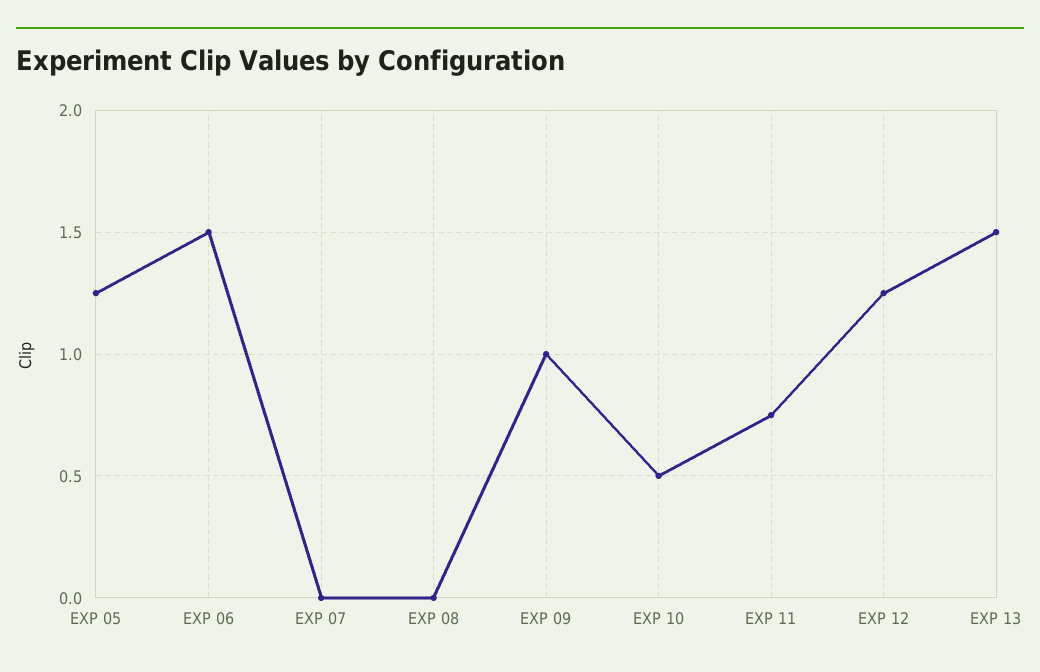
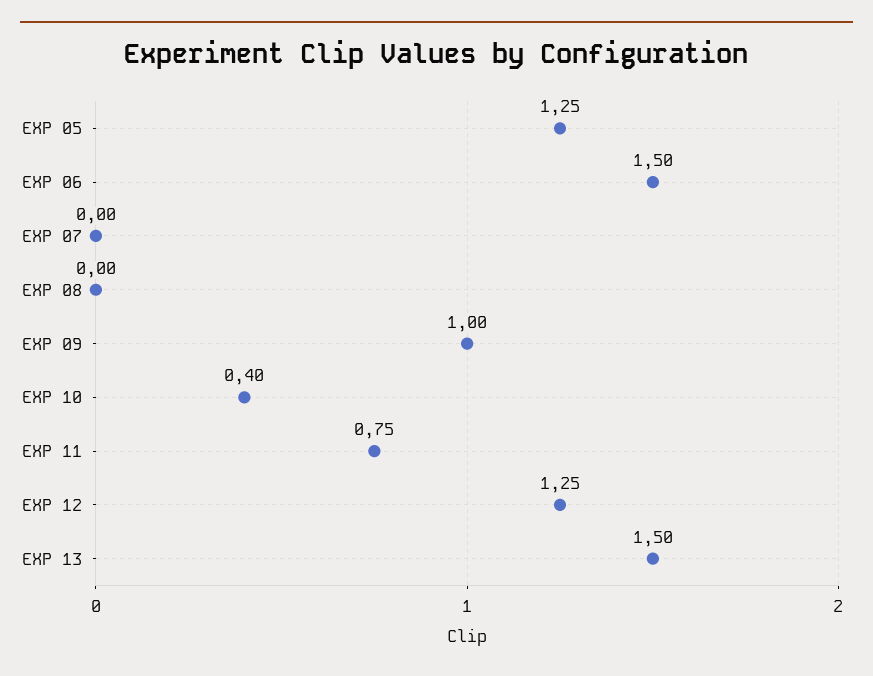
  {
    "EXP 05": 1.25,
    "EXP 06": 1.5,
    "EXP 07": 0,
    "EXP 08": 0,
    "EXP 09": 1,
-   "EXP 10": 0.5,
+   "EXP 10": 0.4,
    "EXP 11": 0.75,
    "EXP 12": 1.25,
    "EXP 13": 1.5
  }

